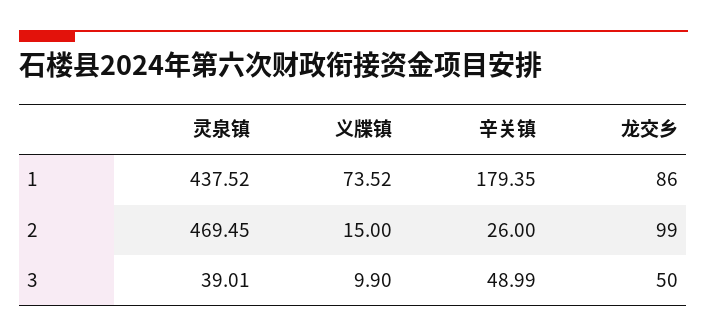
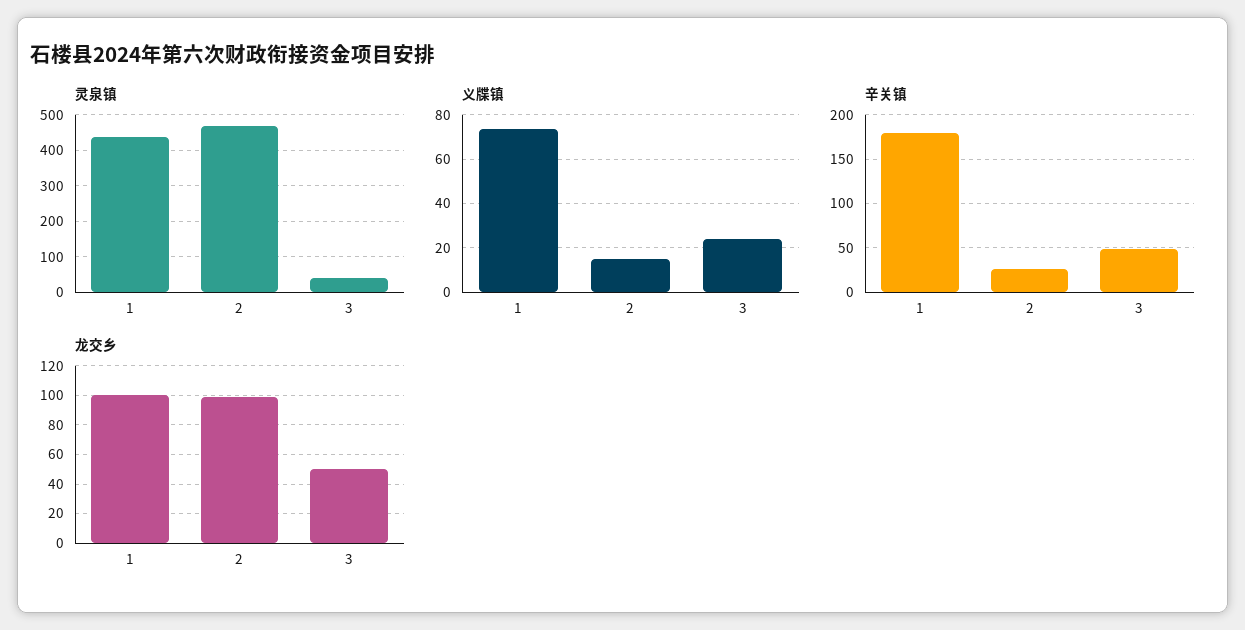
  {
    "灵泉镇": {
      "1": 437.52,
      "2": 469.45,
      "3": 39.01
    },
    "义牒镇": {
      "1": 73.52,
      "2": 15,
-     "3": 9.9
+     "3": 25
    },
    "辛关镇": {
      "1": 179.35,
      "2": 26,
      "3": 48.99
    },
    "龙交乡": {
-     "1": 86,
+     "1": 100,
      "2": 99,
      "3": 50
    }
  }

